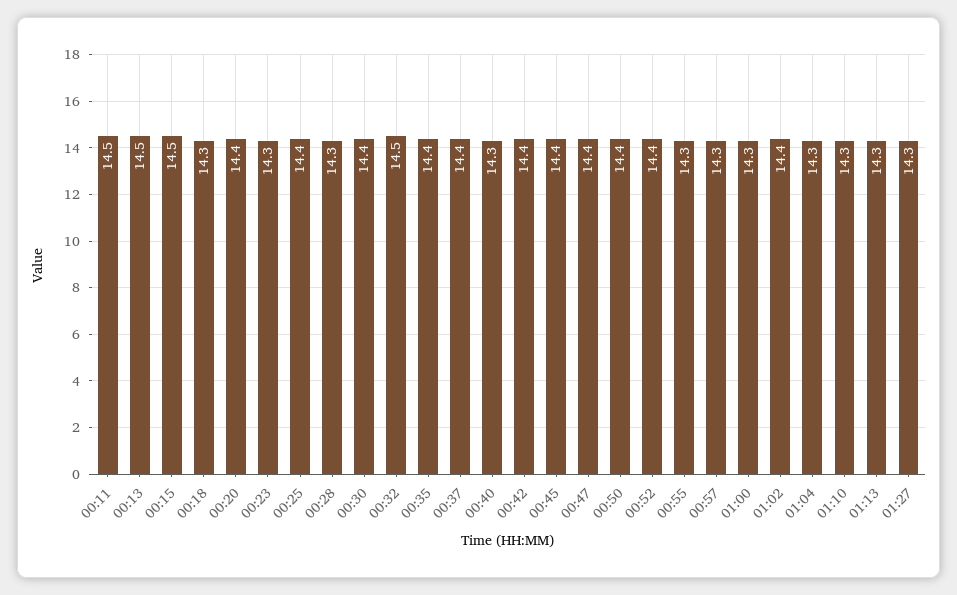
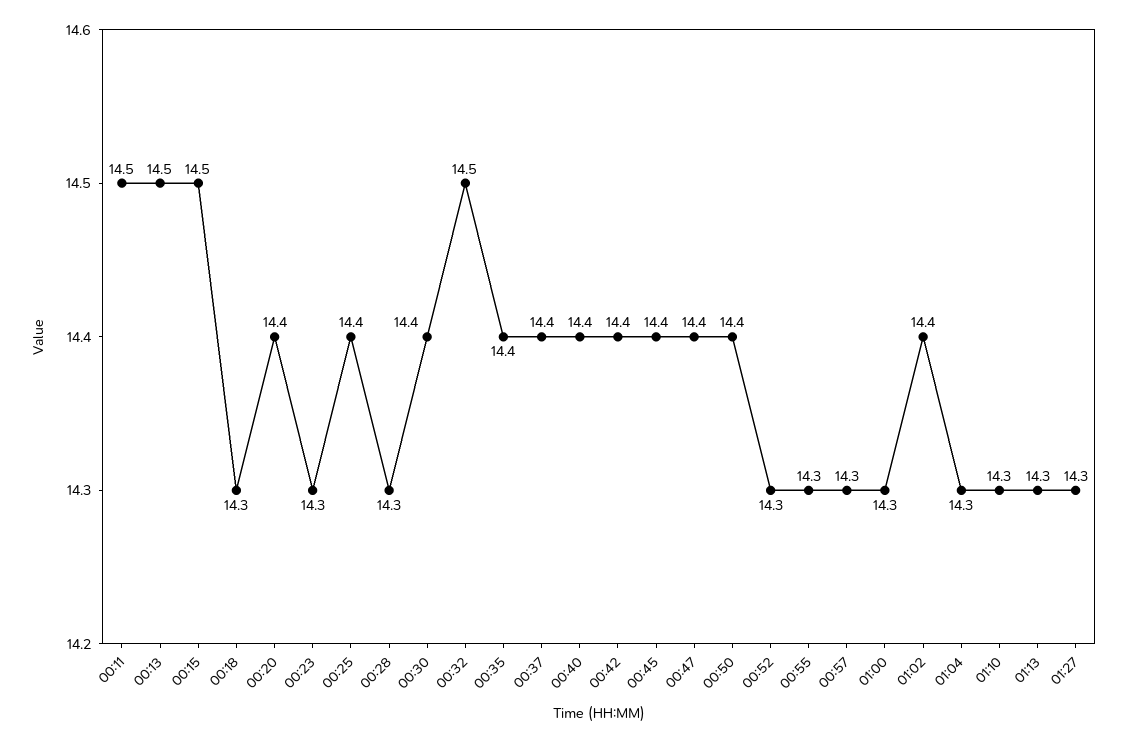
  {
    "00:11": 14.5,
    "00:13": 14.5,
    "00:15": 14.5,
    "00:18": 14.3,
    "00:20": 14.4,
    "00:23": 14.3,
    "00:25": 14.4,
    "00:28": 14.3,
    "00:30": 14.4,
    "00:32": 14.5,
    "00:35": 14.4,
    "00:37": 14.4,
-   "00:40": 14.3,
+   "00:40": 14.4,
    "00:42": 14.4,
    "00:45": 14.4,
    "00:47": 14.4,
    "00:50": 14.4,
-   "00:52": 14.4,
+   "00:52": 14.3,
    "00:55": 14.3,
    "00:57": 14.3,
    "01:00": 14.3,
    "01:02": 14.4,
    "01:04": 14.3,
    "01:10": 14.3,
    "01:13": 14.3,
    "01:27": 14.3
  }

